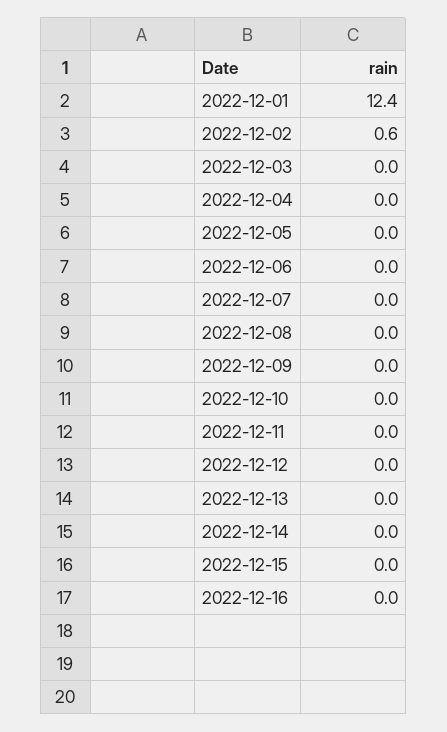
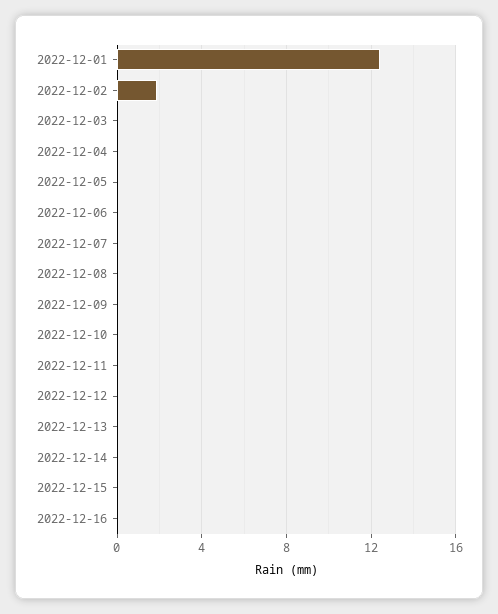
  {
    "2022-12-01": 12.4,
-   "2022-12-02": 0.6,
+   "2022-12-02": 2,
    "2022-12-03": 0,
    "2022-12-04": 0,
    "2022-12-05": 0,
    "2022-12-06": 0,
    "2022-12-07": 0,
    "2022-12-08": 0,
    "2022-12-09": 0,
    "2022-12-10": 0,
    "2022-12-11": 0,
    "2022-12-12": 0,
    "2022-12-13": 0,
    "2022-12-14": 0,
    "2022-12-15": 0,
    "2022-12-16": 0
  }

